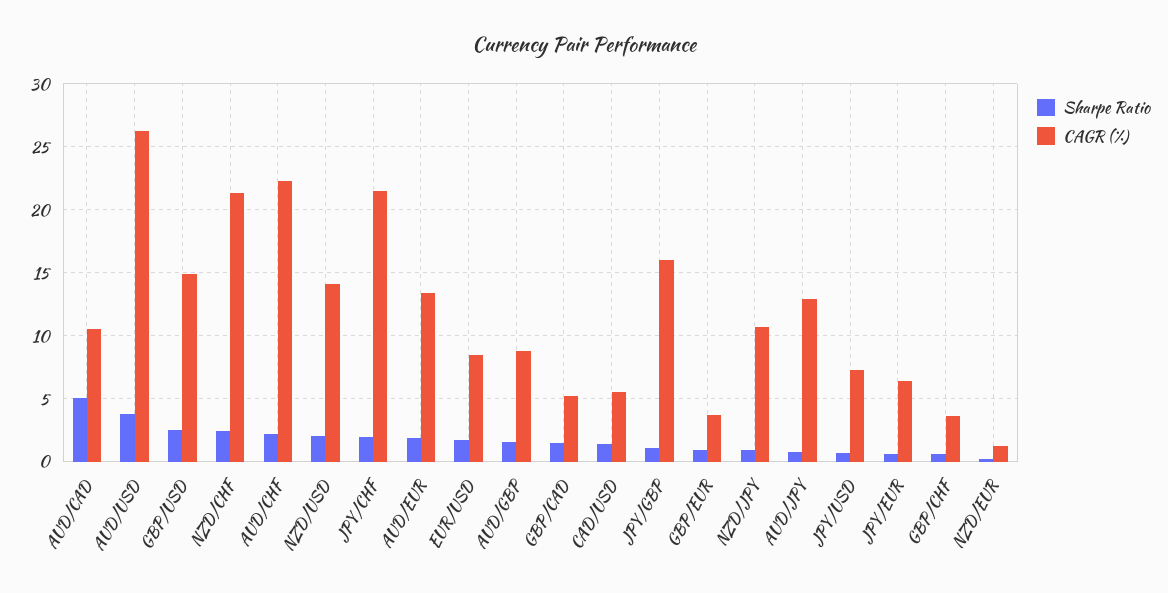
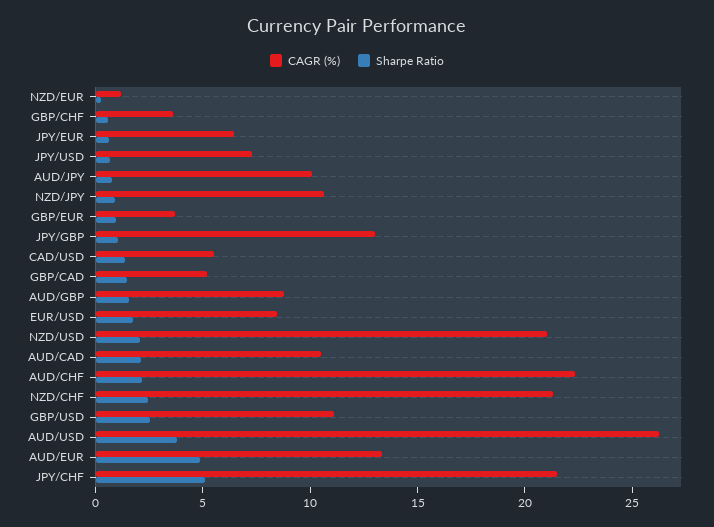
  {
    "Sharpe Ratio": {
-     "AUD/CAD": 5,
+     "AUD/CAD": 2,
      "AUD/USD": 4,
      "GBP/USD": 2.5,
      "NZD/CHF": 2.5,
      "AUD/CHF": 2,
      "NZD/USD": 2,
-     "JPY/CHF": 2,
+     "JPY/CHF": 5,
-     "AUD/EUR": 2,
+     "AUD/EUR": 5,
      "EUR/USD": 2,
      "AUD/GBP": 1.5,
      "GBP/CAD": 1.5,
      "CAD/USD": 1.5,
      "JPY/GBP": 1,
      "GBP/EUR": 1,
      "NZD/JPY": 1,
      "AUD/JPY": 1,
      "JPY/USD": 0.5,
      "JPY/EUR": 0.5,
      "GBP/CHF": 0.5,
      "NZD/EUR": 0
    },
    "CAGR (%)": {
      "AUD/CAD": 10.5,
      "AUD/USD": 26,
-     "GBP/USD": 15,
+     "GBP/USD": 11,
      "NZD/CHF": 21.5,
      "AUD/CHF": 22.5,
-     "NZD/USD": 14,
+     "NZD/USD": 21,
      "JPY/CHF": 21.5,
      "AUD/EUR": 13.5,
      "EUR/USD": 8.5,
      "AUD/GBP": 9,
      "GBP/CAD": 5,
      "CAD/USD": 5.5,
-     "JPY/GBP": 16,
+     "JPY/GBP": 13,
      "GBP/EUR": 3.5,
      "NZD/JPY": 10.5,
-     "AUD/JPY": 13,
+     "AUD/JPY": 10,
      "JPY/USD": 7.5,
      "JPY/EUR": 6.5,
      "GBP/CHF": 3.5,
      "NZD/EUR": 1
    }
  }

